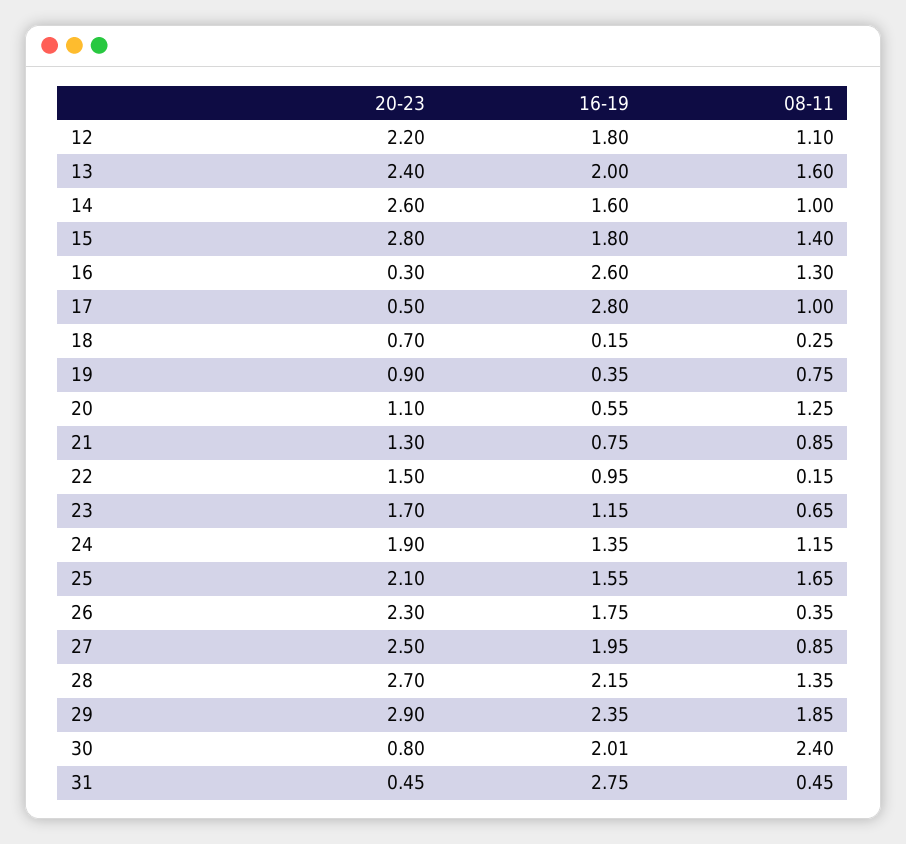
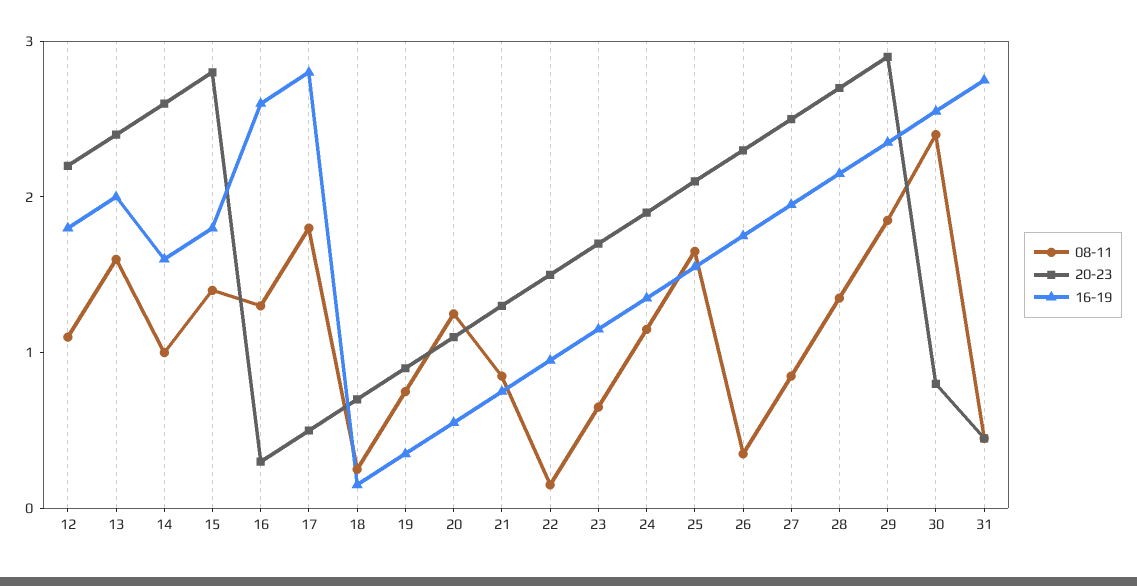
  {
    "20-23": {
      "12": 2.2,
      "13": 2.4,
      "14": 2.6,
      "15": 2.8,
      "16": 0.3,
      "17": 0.5,
      "18": 0.7,
      "19": 0.9,
      "20": 1.1,
      "21": 1.3,
      "22": 1.5,
      "23": 1.7,
      "24": 1.9,
      "25": 2.1,
      "26": 2.3,
      "27": 2.5,
      "28": 2.7,
      "29": 2.9,
      "30": 0.8,
      "31": 0.45
    },
    "16-19": {
      "12": 1.8,
      "13": 2,
      "14": 1.6,
      "15": 1.8,
      "16": 2.6,
      "17": 2.8,
      "18": 0.15,
      "19": 0.35,
      "20": 0.55,
      "21": 0.75,
      "22": 0.95,
      "23": 1.15,
      "24": 1.35,
      "25": 1.55,
      "26": 1.75,
      "27": 1.95,
      "28": 2.15,
      "29": 2.35,
-     "30": 2.01,
+     "30": 2.6,
      "31": 2.75
    },
    "08-11": {
      "12": 1.1,
      "13": 1.6,
      "14": 1,
      "15": 1.4,
      "16": 1.3,
-     "17": 1,
+     "17": 1.8,
      "18": 0.25,
      "19": 0.75,
      "20": 1.25,
      "21": 0.85,
      "22": 0.15,
      "23": 0.65,
      "24": 1.15,
      "25": 1.65,
      "26": 0.35,
      "27": 0.85,
      "28": 1.35,
      "29": 1.85,
      "30": 2.4,
      "31": 0.45
    }
  }

